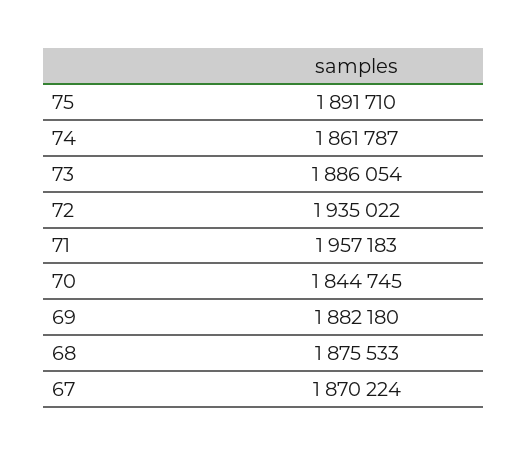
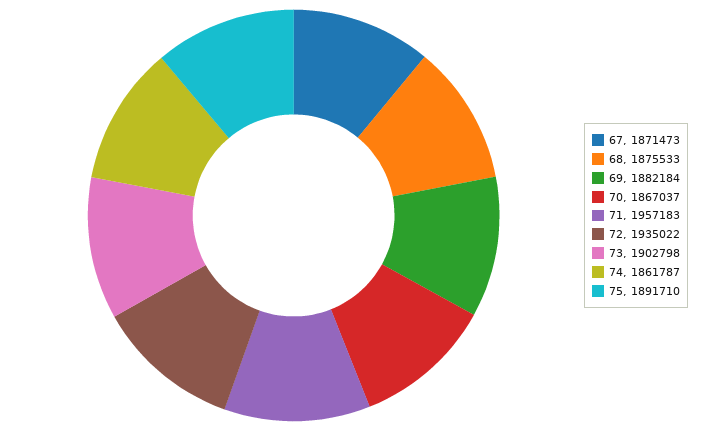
  {
    "75": 1891710,
    "74": 1861787,
-   "73": 1886054,
+   "73": 1902798,
    "72": 1935022,
    "71": 1957183,
-   "70": 1844745,
+   "70": 1867037,
-   "69": 1882180,
+   "69": 1882184,
    "68": 1875533,
-   "67": 1870224
+   "67": 1871473
  }

